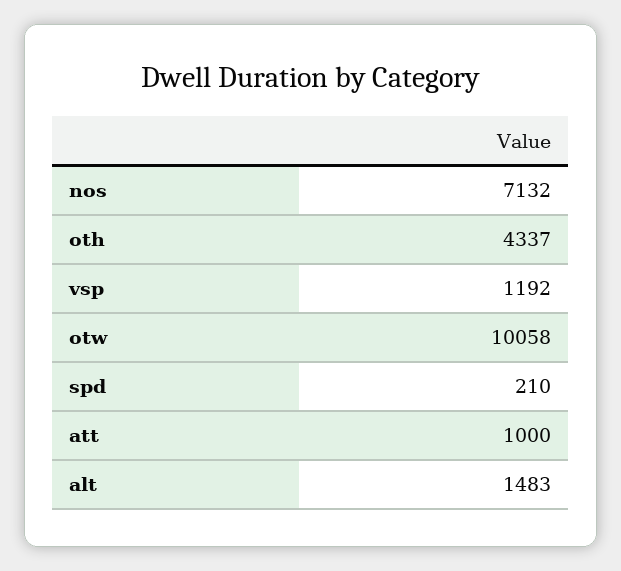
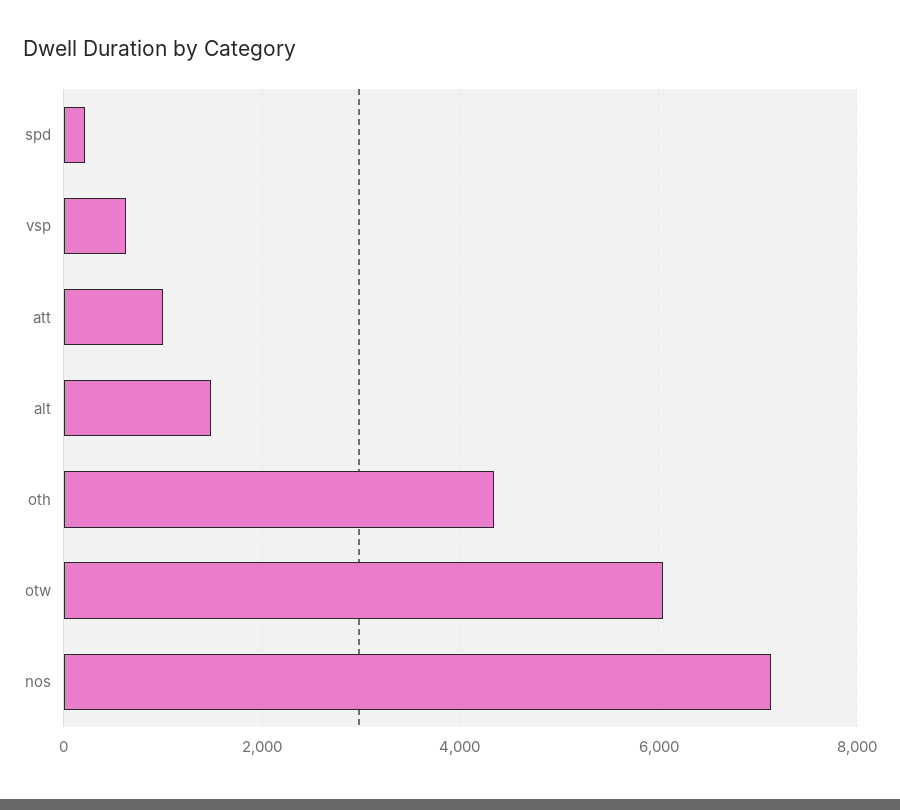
  {
    "nos": 7132,
    "oth": 4337,
-   "vsp": 1192,
+   "vsp": 600,
-   "otw": 10058,
+   "otw": 6000,
    "spd": 210,
    "att": 1000,
    "alt": 1483
  }

